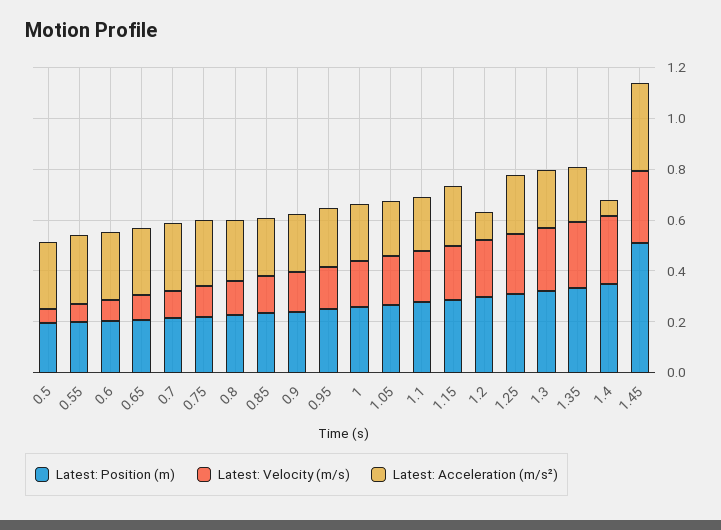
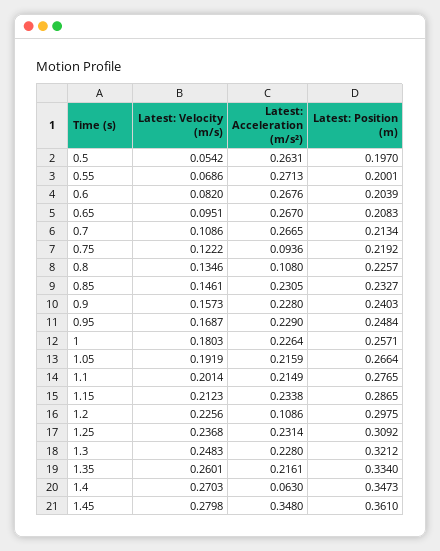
  {
    "Latest: Position (m)": {
      "0.5": 0.197,
      "0.55": 0.2001,
      "0.6": 0.2039,
      "0.65": 0.2083,
      "0.7": 0.2134,
      "0.75": 0.2192,
      "0.8": 0.2257,
      "0.85": 0.2327,
      "0.9": 0.2403,
      "0.95": 0.2484,
      "1": 0.2571,
      "1.05": 0.2664,
      "1.1": 0.2765,
      "1.15": 0.2865,
      "1.2": 0.2975,
      "1.25": 0.3092,
      "1.3": 0.3212,
      "1.35": 0.334,
      "1.4": 0.3473,
-     "1.45": 0.5
+     "1.45": 0.361
    },
    "Latest: Velocity (m/s)": {
      "0.5": 0.0542,
      "0.55": 0.0686,
      "0.6": 0.082,
      "0.65": 0.0951,
      "0.7": 0.1086,
      "0.75": 0.1222,
      "0.8": 0.1346,
      "0.85": 0.1461,
      "0.9": 0.1573,
      "0.95": 0.1687,
      "1": 0.1803,
      "1.05": 0.1919,
      "1.1": 0.2014,
      "1.15": 0.2123,
      "1.2": 0.2256,
      "1.25": 0.2368,
      "1.3": 0.2483,
      "1.35": 0.2601,
      "1.4": 0.2703,
      "1.45": 0.2798
    },
    "Latest: Acceleration (m/s²)": {
      "0.5": 0.2631,
      "0.55": 0.2713,
      "0.6": 0.2676,
      "0.65": 0.267,
      "0.7": 0.2665,
-     "0.75": 0.25,
+     "0.75": 0.0936,
-     "0.8": 0.25,
+     "0.8": 0.108,
      "0.85": 0.2305,
      "0.9": 0.228,
      "0.95": 0.229,
      "1": 0.2264,
      "1.05": 0.2159,
      "1.1": 0.2149,
      "1.15": 0.2338,
      "1.2": 0.1086,
      "1.25": 0.2314,
      "1.3": 0.228,
      "1.35": 0.2161,
      "1.4": 0.063,
      "1.45": 0.348
    }
  }

